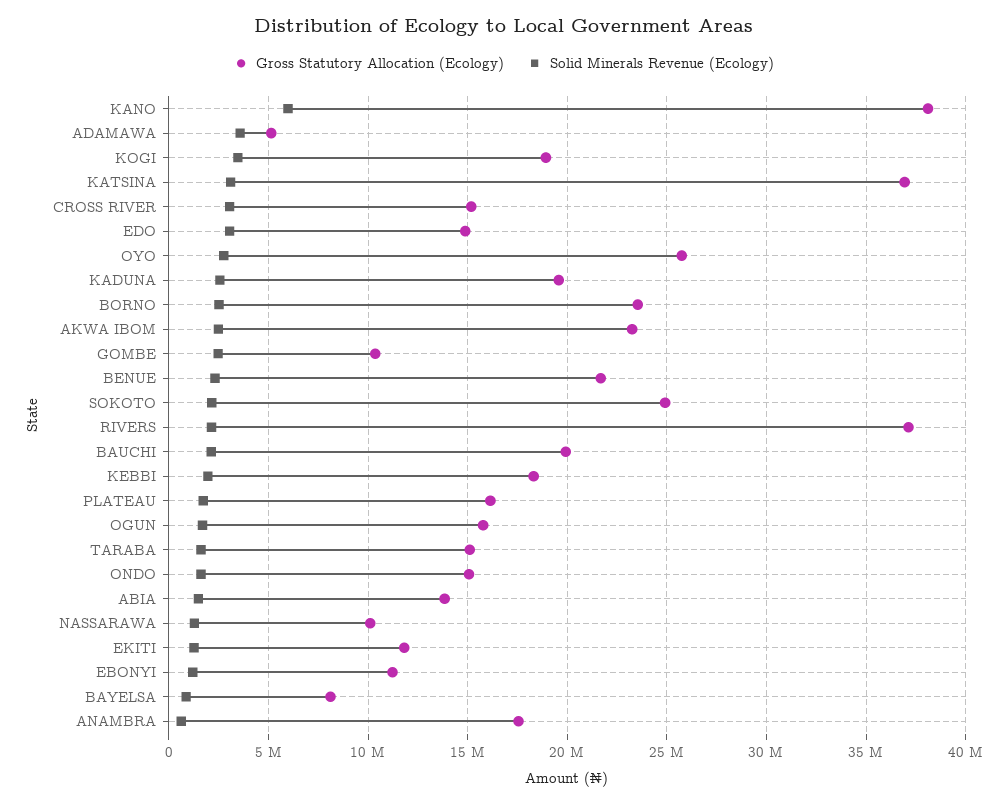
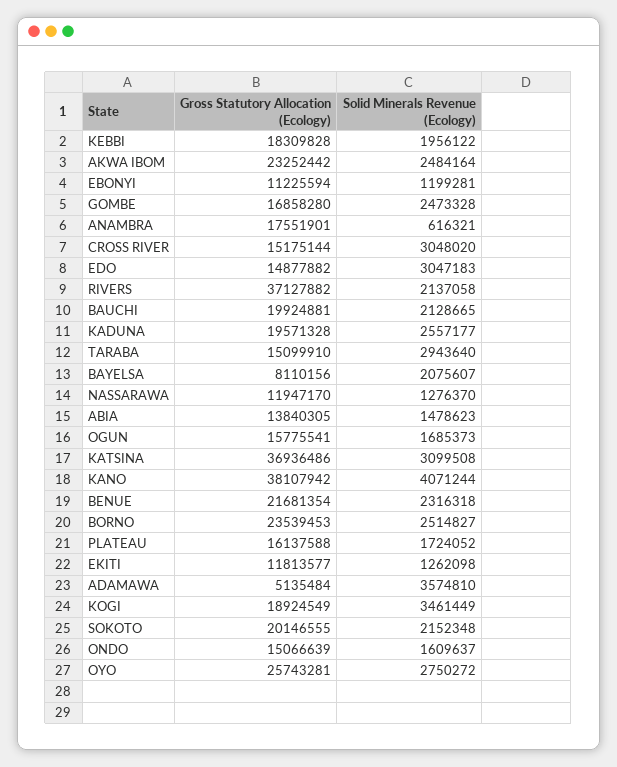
  {
    "Gross Statutory Allocation (Ecology)": {
      "KANO": 38107942,
      "ADAMAWA": 5135484,
      "KOGI": 18924549,
      "KATSINA": 36936486,
      "CROSS RIVER": 15175144,
      "EDO": 14877882,
      "OYO": 25743281,
      "KADUNA": 19571328,
      "BORNO": 23539453,
      "AKWA IBOM": 23252442,
-     "GOMBE": 10500000,
+     "GOMBE": 16858280,
      "BENUE": 21681354,
-     "SOKOTO": 25000000,
+     "SOKOTO": 20146555,
      "RIVERS": 37127882,
      "BAUCHI": 19924881,
      "KEBBI": 18309828,
      "PLATEAU": 16137588,
      "OGUN": 15775541,
      "TARABA": 15099910,
      "ONDO": 15066639,
      "ABIA": 13840305,
-     "NASSARAWA": 10000000,
+     "NASSARAWA": 11947170,
      "EKITI": 11813577,
      "EBONYI": 11225594,
      "BAYELSA": 8110156,
      "ANAMBRA": 17551901
    },
    "Solid Minerals Revenue (Ecology)": {
-     "KANO": 6000000,
+     "KANO": 4071244,
      "ADAMAWA": 3574810,
      "KOGI": 3461449,
      "KATSINA": 3099508,
      "CROSS RIVER": 3048020,
      "EDO": 3047183,
      "OYO": 2750272,
      "KADUNA": 2557177,
      "BORNO": 2514827,
      "AKWA IBOM": 2484164,
      "GOMBE": 2473328,
      "BENUE": 2316318,
      "SOKOTO": 2152348,
      "RIVERS": 2137058,
      "BAUCHI": 2128665,
      "KEBBI": 1956122,
      "PLATEAU": 1724052,
      "OGUN": 1685373,
-     "TARABA": 1500000,
+     "TARABA": 2943640,
      "ONDO": 1609637,
      "ABIA": 1478623,
      "NASSARAWA": 1276370,
      "EKITI": 1262098,
      "EBONYI": 1199281,
-     "BAYELSA": 1000000,
+     "BAYELSA": 2075607,
      "ANAMBRA": 616321
    }
  }

